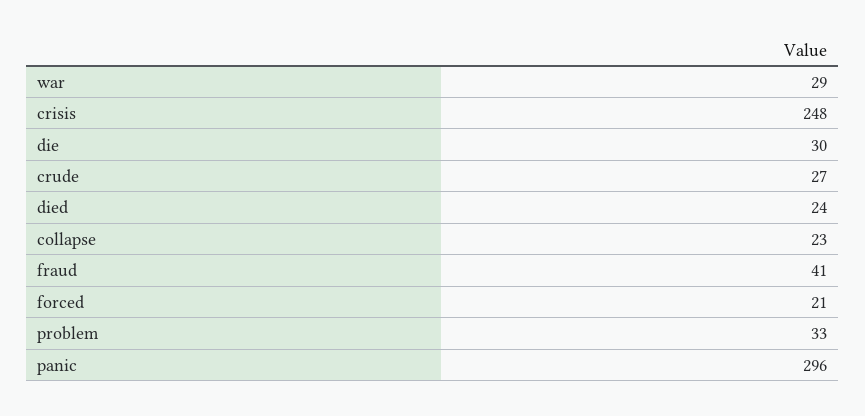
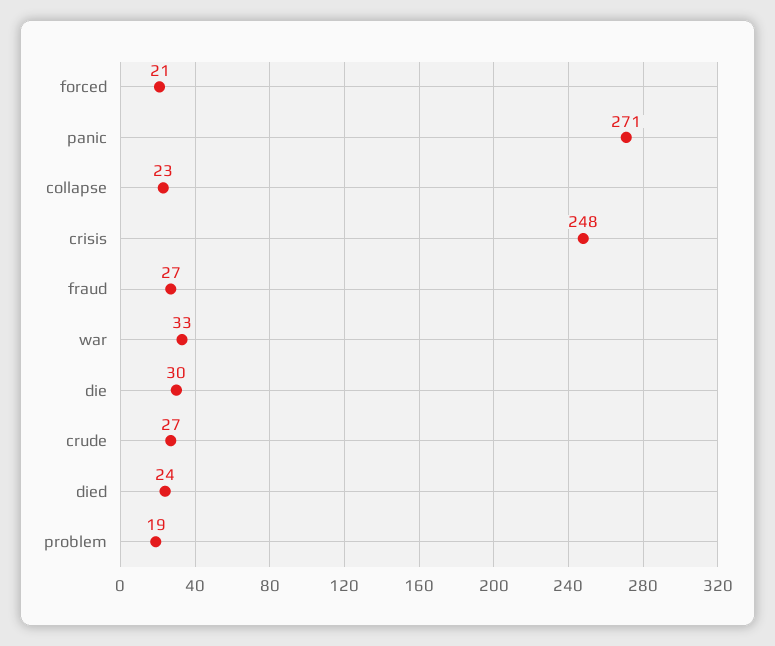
  {
-   "war": 29,
+   "war": 33,
    "crisis": 248,
    "die": 30,
    "crude": 27,
    "died": 24,
    "collapse": 23,
-   "fraud": 41,
+   "fraud": 27,
    "forced": 21,
-   "problem": 33,
+   "problem": 19,
-   "panic": 296
+   "panic": 271
  }

